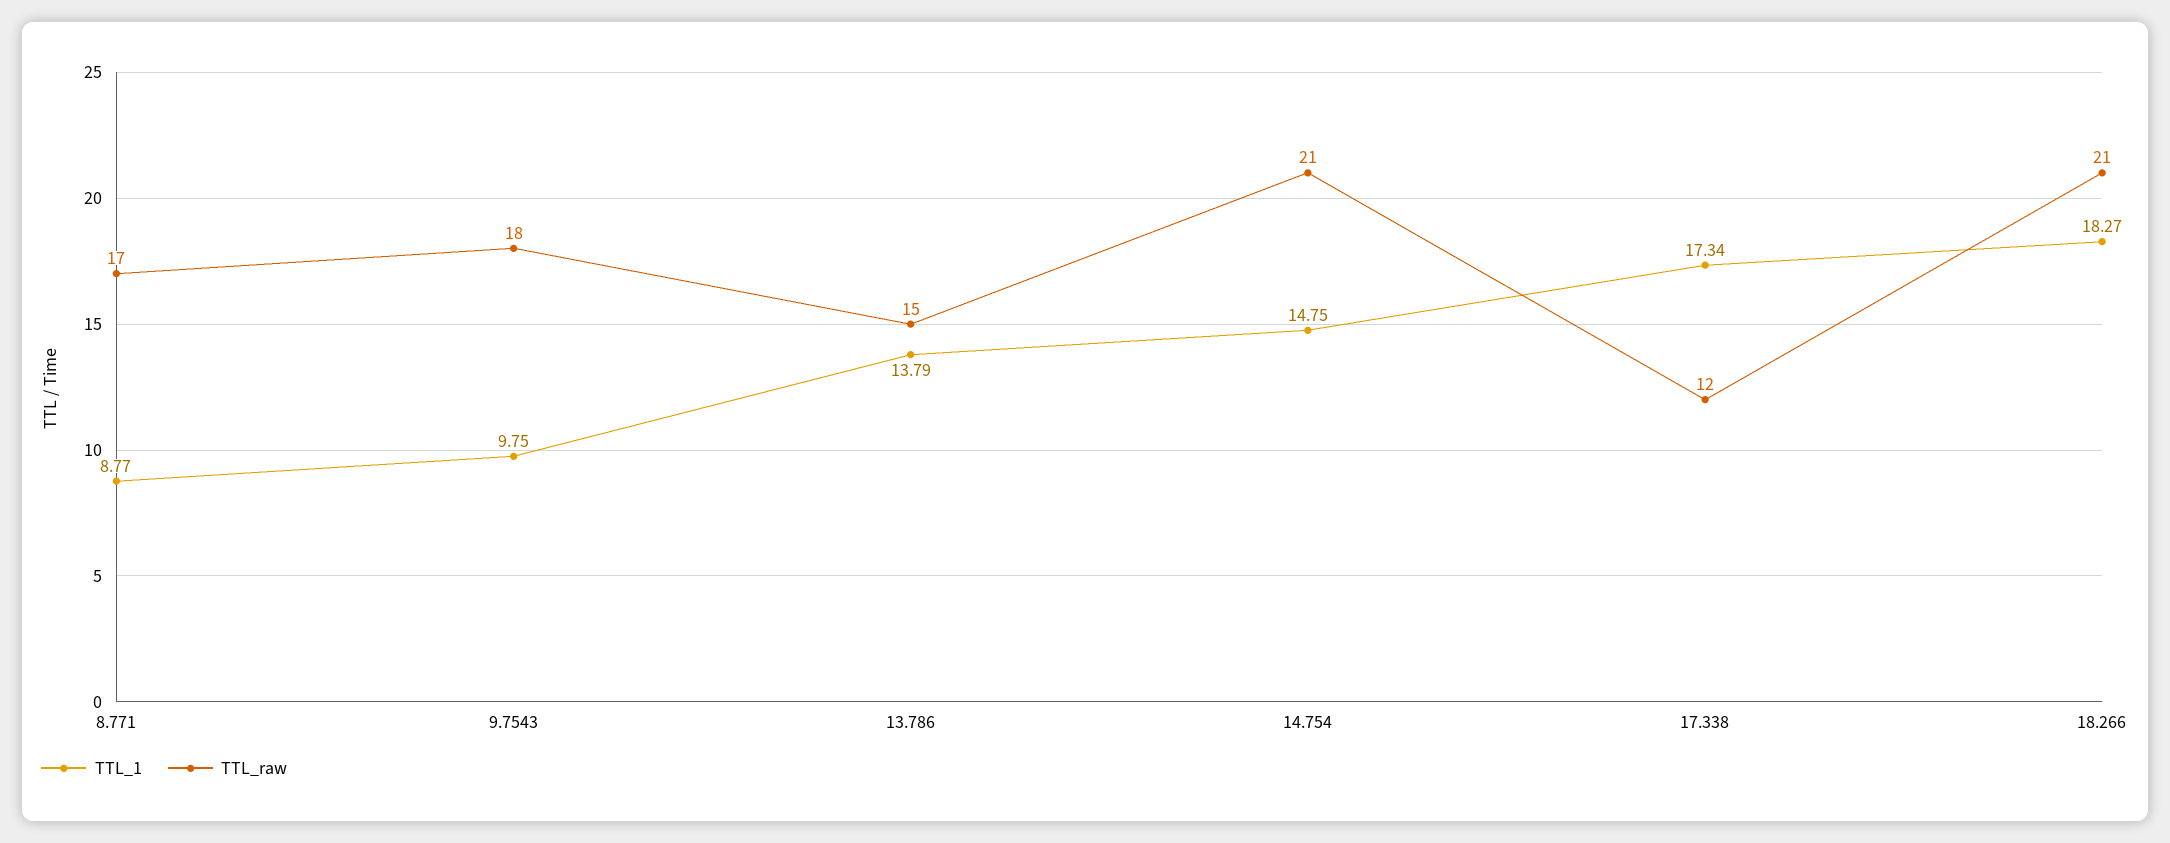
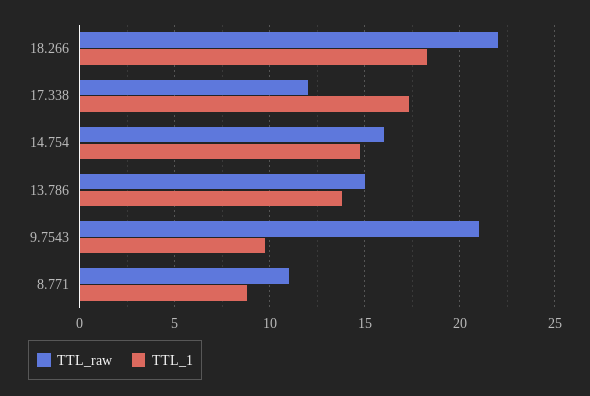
  {
    "TTL_1": {
      "8.771": 8.77,
      "9.7543": 9.75,
      "13.786": 13.79,
      "14.754": 14.75,
      "17.338": 17.34,
      "18.266": 18.27
    },
    "TTL_raw": {
-     "8.771": 17,
+     "8.771": 11,
-     "9.7543": 18,
+     "9.7543": 21,
      "13.786": 15,
-     "14.754": 21,
+     "14.754": 16,
      "17.338": 12,
-     "18.266": 21
+     "18.266": 22
    }
  }

